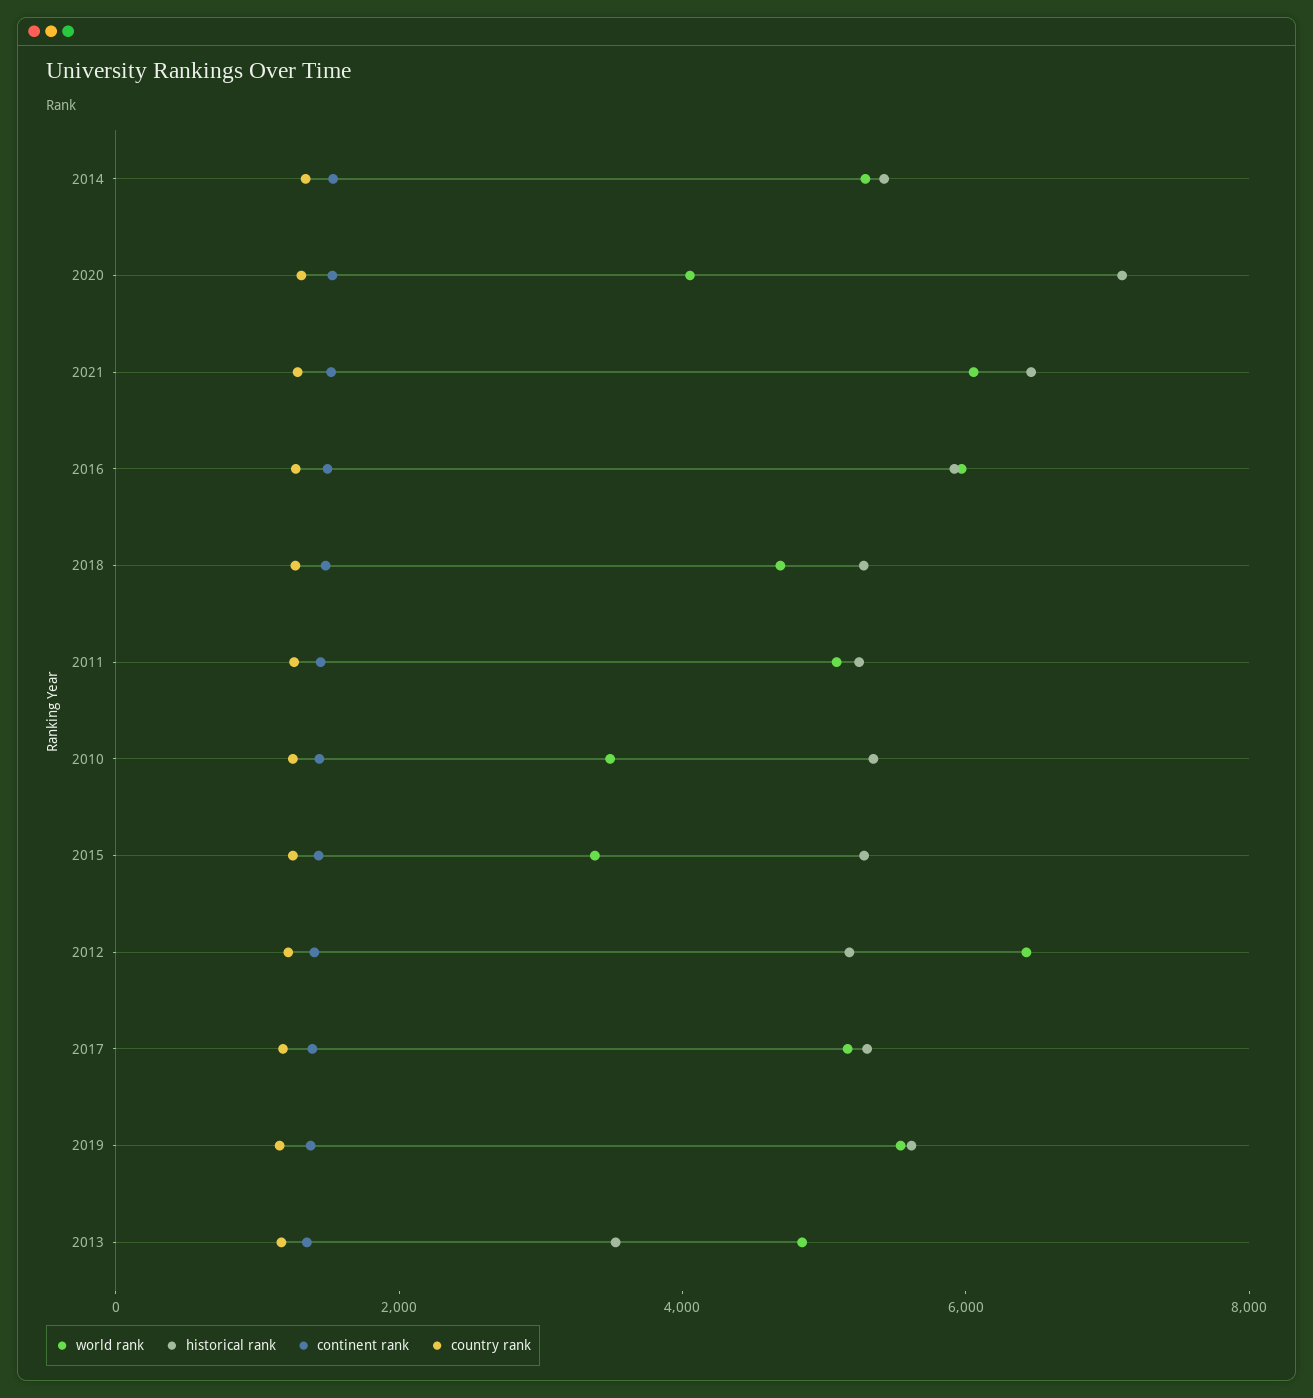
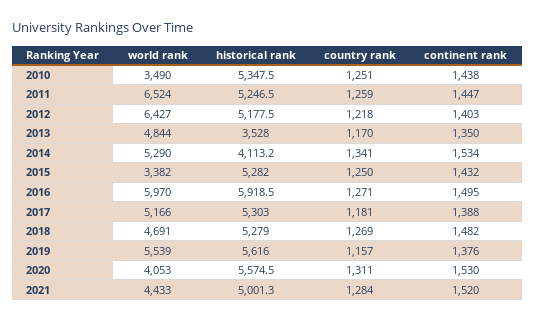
  {
    "world rank": {
      "2014": 5290,
      "2020": 4053,
-     "2021": 6000,
+     "2021": 4433,
      "2016": 5970,
      "2018": 4691,
-     "2011": 5000,
+     "2011": 6524,
      "2010": 3490,
      "2015": 3382,
      "2012": 6427,
      "2017": 5166,
      "2019": 5539,
      "2013": 4844
    },
    "historical rank": {
-     "2014": 5500,
+     "2014": 4113.2,
-     "2020": 7000,
+     "2020": 5574.5,
-     "2021": 6500,
+     "2021": 5001.3,
      "2016": 5918.5,
      "2018": 5279,
      "2011": 5246.5,
      "2010": 5347.5,
      "2015": 5282,
      "2012": 5177.5,
      "2017": 5303,
      "2019": 5616,
      "2013": 3528
    },
    "continent rank": {
      "2014": 1534,
      "2020": 1530,
      "2021": 1520,
      "2016": 1495,
      "2018": 1482,
      "2011": 1447,
      "2010": 1438,
      "2015": 1432,
      "2012": 1403,
      "2017": 1388,
      "2019": 1376,
      "2013": 1350
    },
    "country rank": {
      "2014": 1341,
      "2020": 1311,
      "2021": 1284,
      "2016": 1271,
      "2018": 1269,
      "2011": 1259,
      "2010": 1251,
      "2015": 1250,
      "2012": 1218,
      "2017": 1181,
      "2019": 1157,
      "2013": 1170
    }
  }

